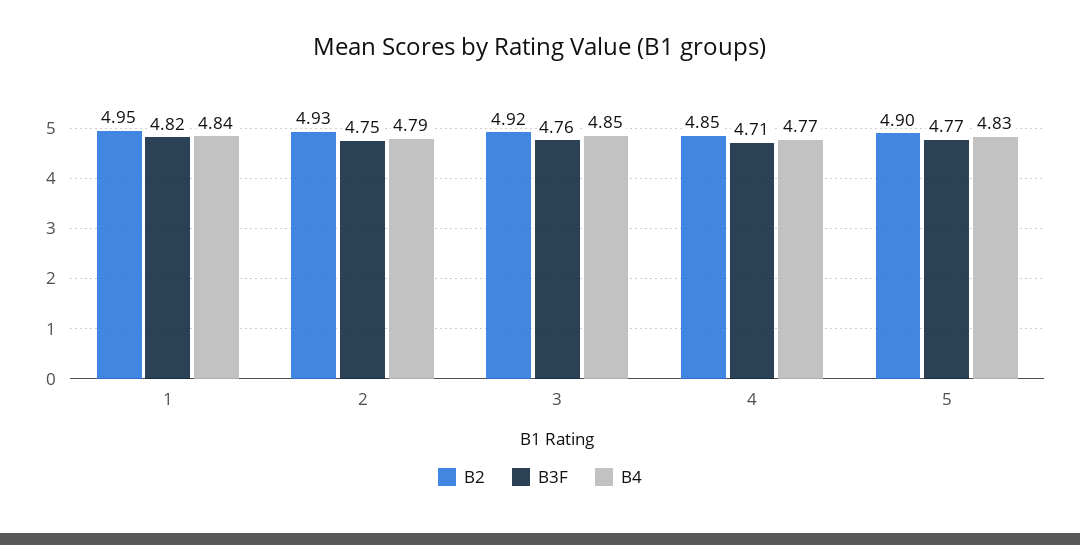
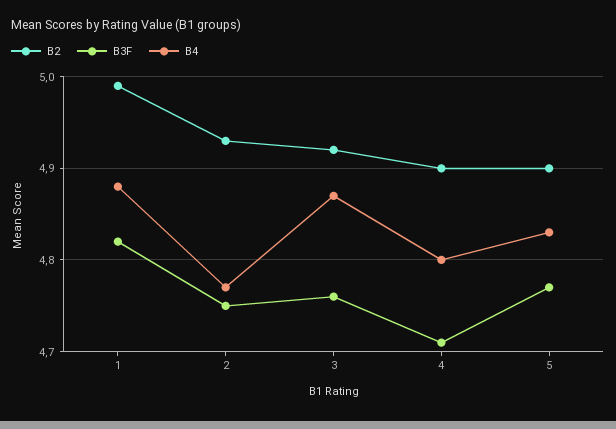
  {
    "B2": {
-     "1": 4.95,
+     "1": 4.99,
      "2": 4.93,
      "3": 4.92,
-     "4": 4.85,
+     "4": 4.9,
      "5": 4.9
    },
    "B3F": {
      "1": 4.82,
      "2": 4.75,
      "3": 4.76,
      "4": 4.71,
      "5": 4.77
    },
    "B4": {
-     "1": 4.84,
+     "1": 4.88,
-     "2": 4.79,
+     "2": 4.77,
-     "3": 4.85,
+     "3": 4.87,
-     "4": 4.77,
+     "4": 4.8,
      "5": 4.83
    }
  }

